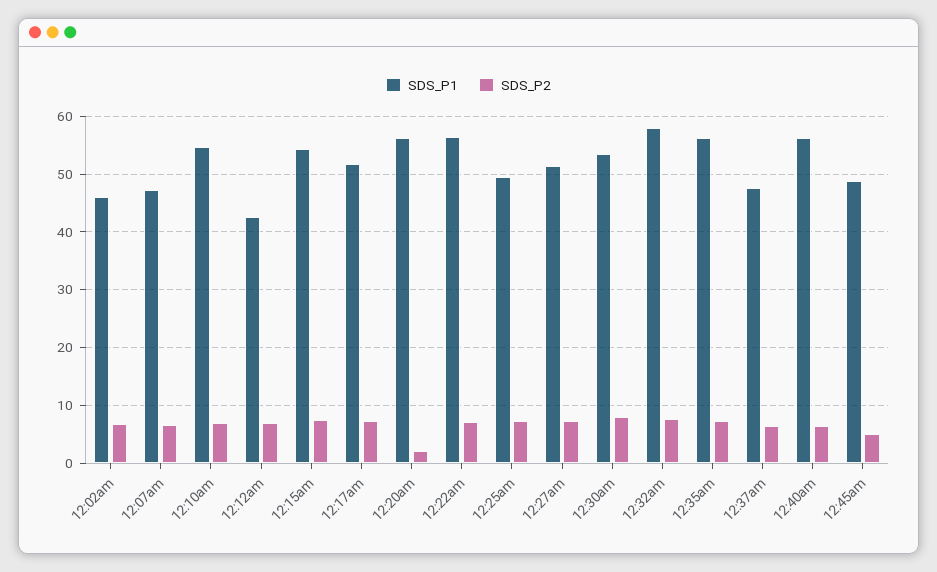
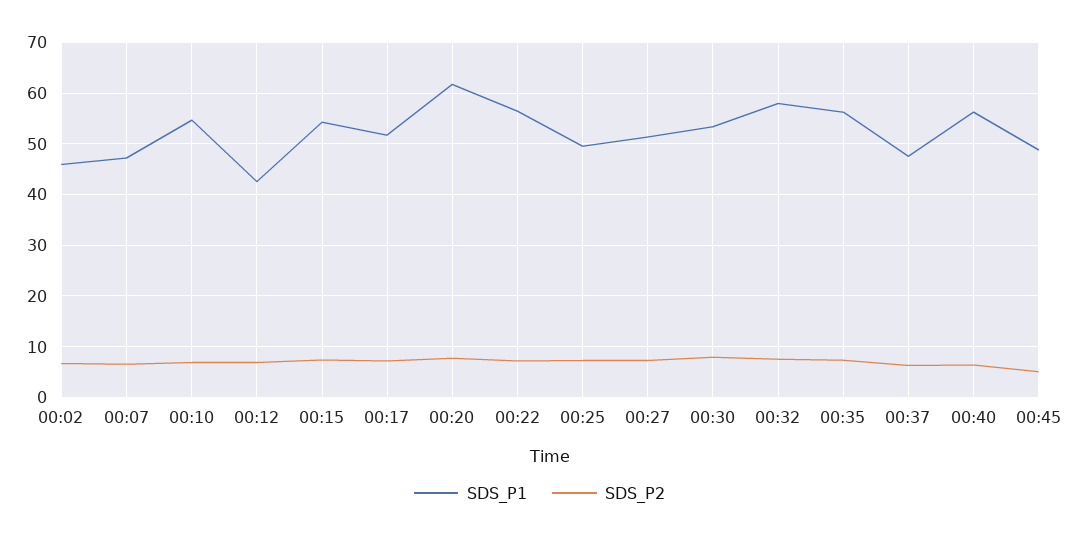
  {
    "SDS_P1": {
      "12:02am": 46,
      "12:07am": 48,
      "12:10am": 54,
      "12:12am": 42,
      "12:15am": 54,
      "12:17am": 52,
-     "12:20am": 56,
+     "12:20am": 62,
      "12:22am": 56,
      "12:25am": 50,
      "12:27am": 52,
      "12:30am": 54,
      "12:32am": 58,
      "12:35am": 56,
      "12:37am": 48,
      "12:40am": 56,
      "12:45am": 48
    },
    "SDS_P2": {
      "12:02am": 6,
      "12:07am": 6,
      "12:10am": 6,
      "12:12am": 6,
      "12:15am": 8,
      "12:17am": 8,
-     "12:20am": 2,
+     "12:20am": 8,
      "12:22am": 8,
      "12:25am": 8,
      "12:27am": 8,
      "12:30am": 8,
      "12:32am": 8,
      "12:35am": 8,
      "12:37am": 6,
      "12:40am": 6,
      "12:45am": 6
    }
  }

